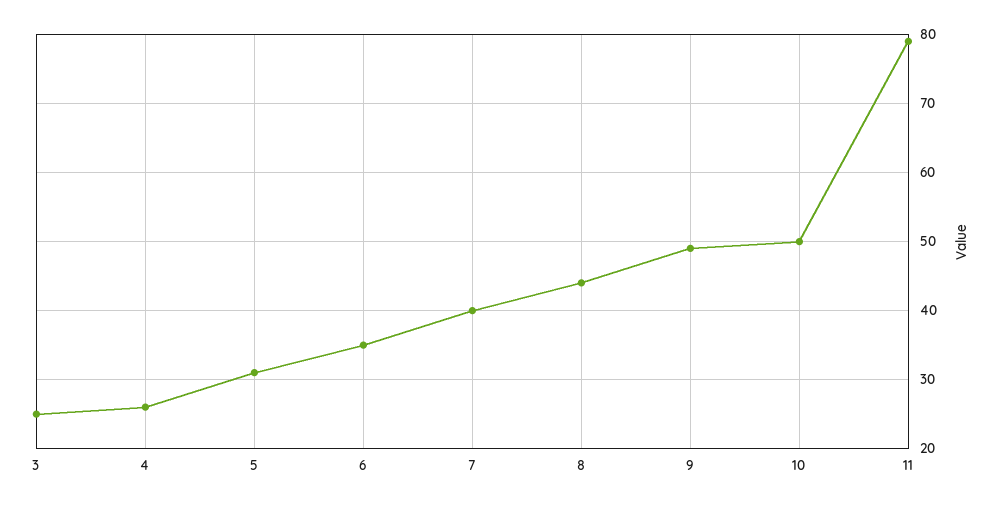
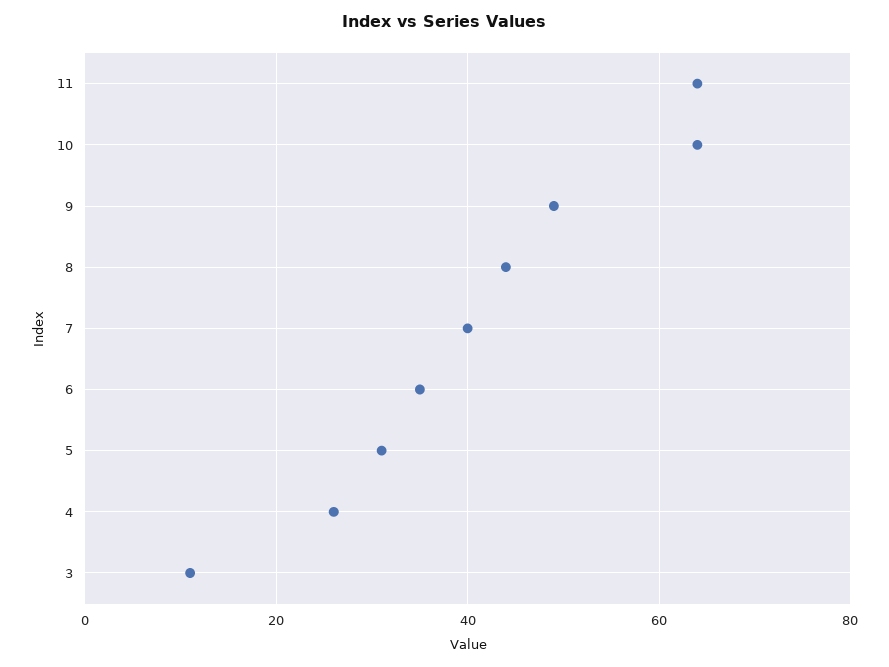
  {
-   "3": 25,
+   "3": 10,
    "4": 26,
    "5": 31,
    "6": 35,
    "7": 40,
    "8": 44,
    "9": 49,
-   "10": 50,
+   "10": 65,
-   "11": 79
+   "11": 65
  }

